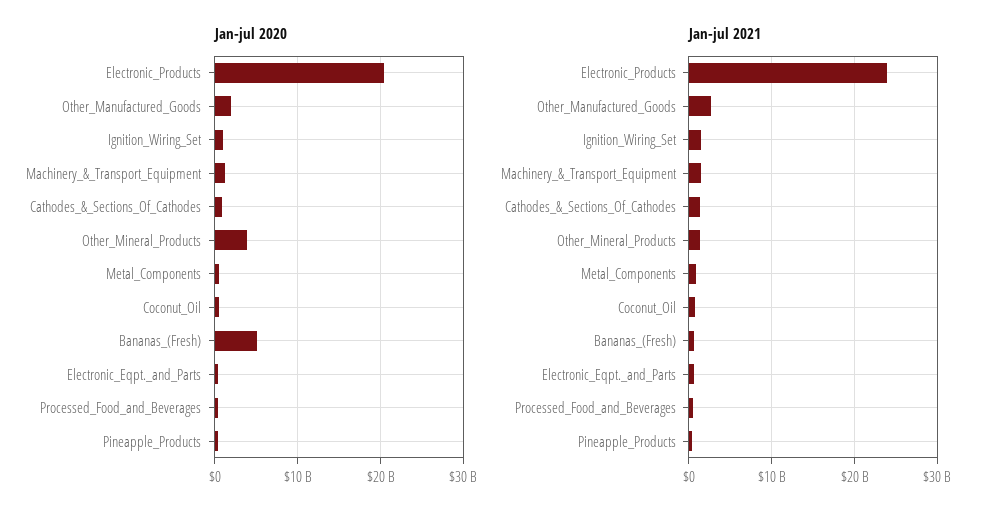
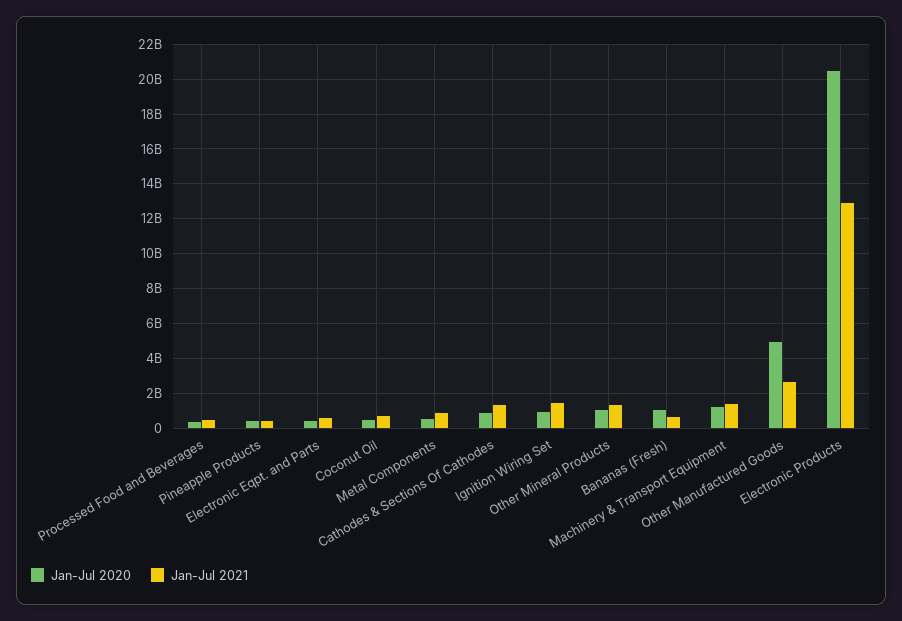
  {
    "Jan-jul 2020": {
      "Electronic_Products": 20500000000,
-     "Other_Manufactured_Goods": 2000000000,
+     "Other_Manufactured_Goods": 5000000000,
      "Ignition_Wiring_Set": 1000000000,
      "Machinery_&_Transport_Equipment": 1000000000,
      "Cathodes_&_Sections_Of_Cathodes": 1000000000,
-     "Other_Mineral_Products": 4000000000,
+     "Other_Mineral_Products": 1000000000,
      "Metal_Components": 500000000,
      "Coconut_Oil": 500000000,
-     "Bananas_(Fresh)": 5000000000,
+     "Bananas_(Fresh)": 1000000000,
      "Electronic_Eqpt._and_Parts": 500000000,
      "Processed_Food_and_Beverages": 500000000,
      "Pineapple_Products": 500000000
    },
    "Jan-jul 2021": {
-     "Electronic_Products": 24000000000,
+     "Electronic_Products": 13000000000,
      "Other_Manufactured_Goods": 2500000000,
      "Ignition_Wiring_Set": 1500000000,
      "Machinery_&_Transport_Equipment": 1500000000,
      "Cathodes_&_Sections_Of_Cathodes": 1500000000,
      "Other_Mineral_Products": 1500000000,
      "Metal_Components": 1000000000,
      "Coconut_Oil": 500000000,
      "Bananas_(Fresh)": 500000000,
      "Electronic_Eqpt._and_Parts": 500000000,
      "Processed_Food_and_Beverages": 500000000,
      "Pineapple_Products": 500000000
    }
  }

